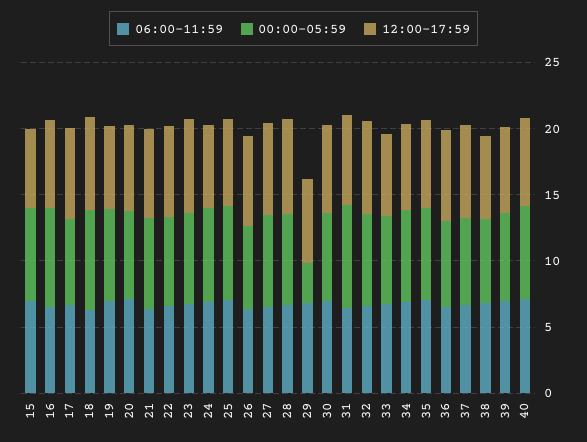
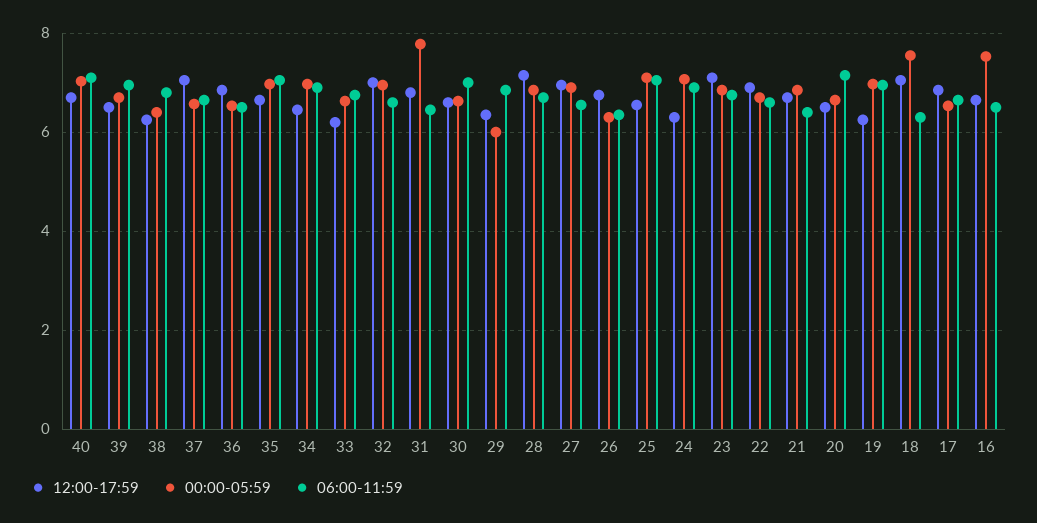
  {
    "06:00-11:59": {
-     "15": 7,
      "16": 6.6,
      "17": 6.6,
      "18": 6.4,
      "19": 7,
      "20": 7.2,
      "21": 6.4,
      "22": 6.6,
      "23": 6.8,
      "24": 7,
      "25": 7,
      "26": 6.4,
      "27": 6.6,
      "28": 6.8,
      "29": 6.8,
      "30": 7,
      "31": 6.4,
      "32": 6.6,
      "33": 6.8,
      "34": 7,
      "35": 7,
      "36": 6.6,
      "37": 6.6,
      "38": 6.8,
      "39": 7,
      "40": 7.2
    },
    "00:00-05:59": {
-     "15": 7,
      "16": 7.6,
      "17": 6.6,
      "18": 7.6,
      "19": 7,
      "20": 6.6,
      "21": 6.8,
      "22": 6.8,
      "23": 6.8,
      "24": 7,
      "25": 7.2,
      "26": 6.4,
      "27": 7,
      "28": 6.8,
-     "29": 3,
+     "29": 6,
      "30": 6.6,
      "31": 7.8,
      "32": 7,
      "33": 6.6,
      "34": 7,
      "35": 7,
      "36": 6.6,
      "37": 6.6,
      "38": 6.4,
      "39": 6.8,
      "40": 7
    },
    "12:00-17:59": {
-     "15": 6,
      "16": 6.6,
      "17": 6.8,
      "18": 7,
      "19": 6.2,
      "20": 6.6,
      "21": 6.8,
      "22": 7,
      "23": 7.2,
      "24": 6.4,
      "25": 6.6,
      "26": 6.8,
      "27": 7,
      "28": 7.2,
      "29": 6.4,
      "30": 6.6,
      "31": 6.8,
      "32": 7,
      "33": 6.2,
      "34": 6.4,
      "35": 6.6,
      "36": 6.8,
      "37": 7,
      "38": 6.2,
      "39": 6.6,
      "40": 6.8
    }
  }

